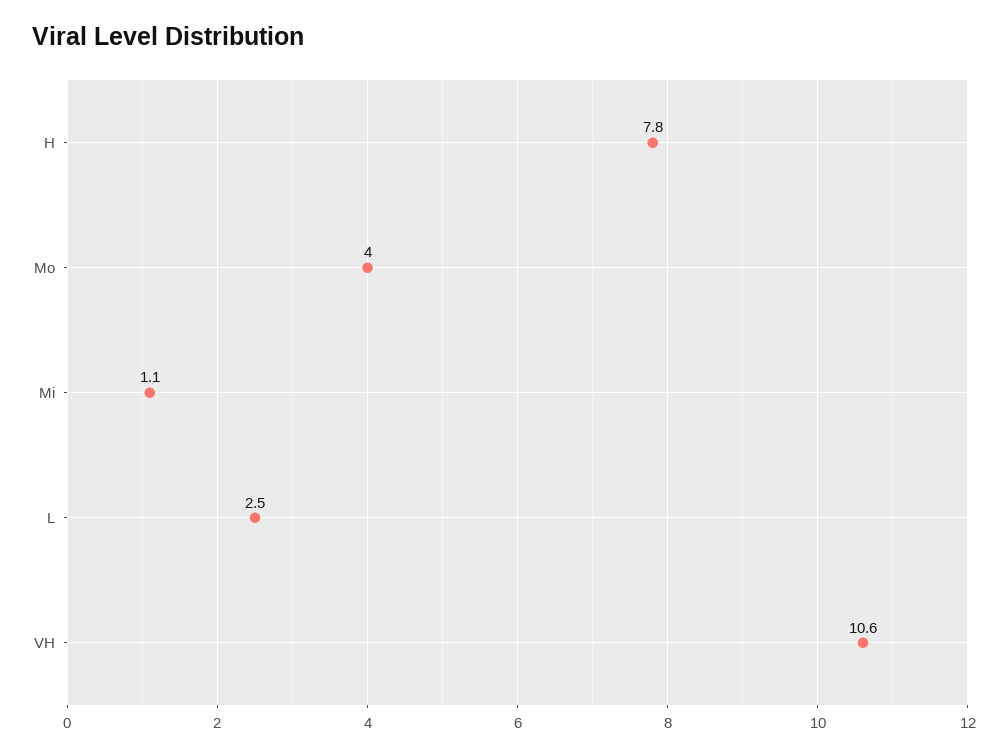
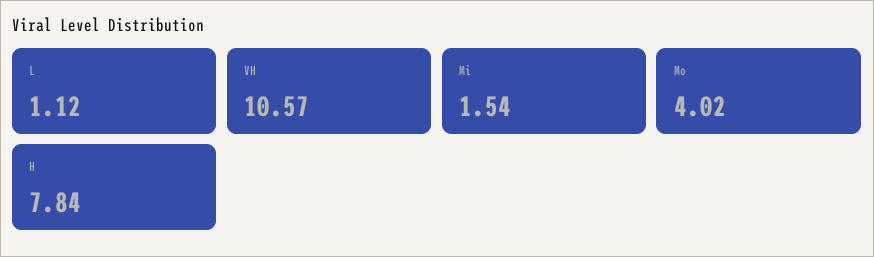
  {
    "H": 7.84,
    "Mo": 4.02,
-   "Mi": 1.1,
+   "Mi": 1.54,
-   "L": 2.5,
+   "L": 1.12,
    "VH": 10.57
  }

